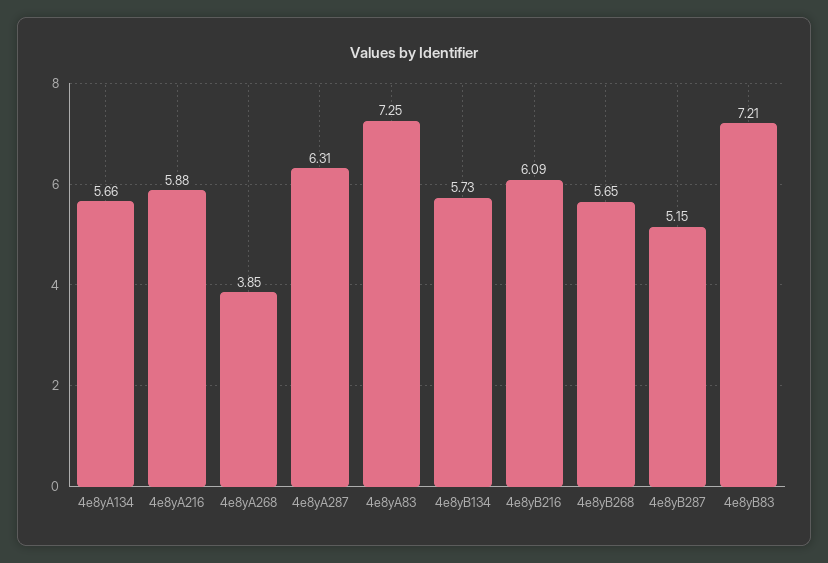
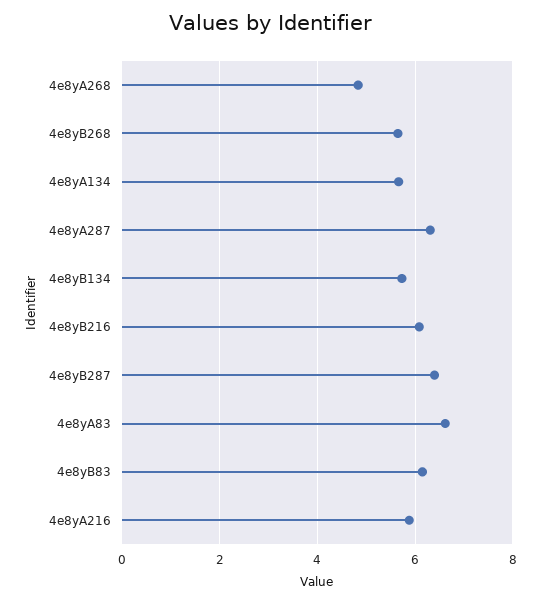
  {
    "4e8yA134": 5.66,
    "4e8yA216": 5.88,
-   "4e8yA268": 3.85,
+   "4e8yA268": 4.8,
    "4e8yA287": 6.31,
-   "4e8yA83": 7.25,
+   "4e8yA83": 6.6,
    "4e8yB134": 5.73,
    "4e8yB216": 6.09,
    "4e8yB268": 5.65,
-   "4e8yB287": 5.15,
+   "4e8yB287": 6.4,
-   "4e8yB83": 7.21
+   "4e8yB83": 6.2
  }

